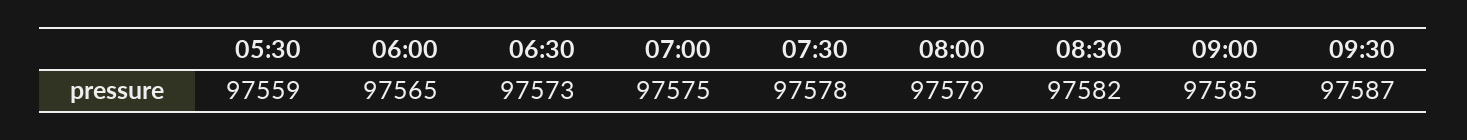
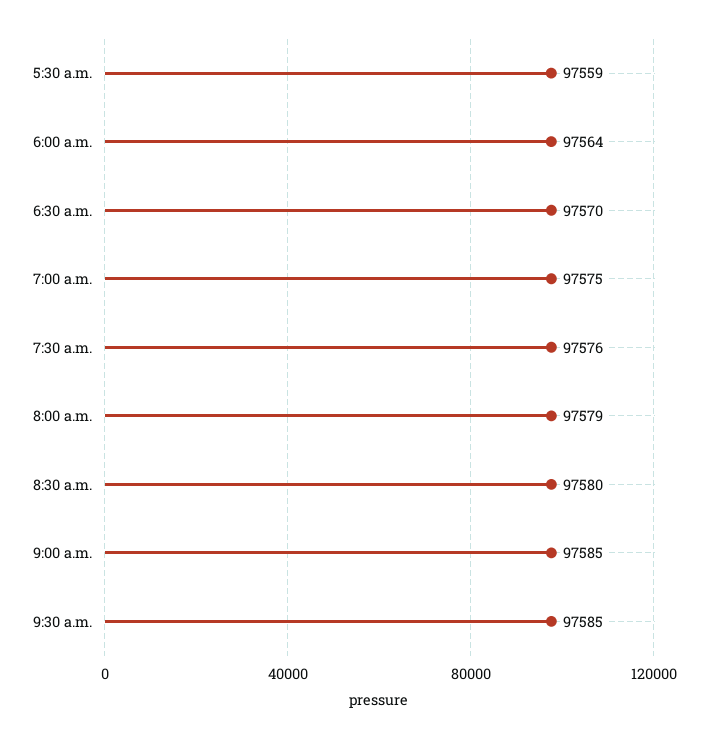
  {
    "05:30": 97559,
-   "06:00": 97565,
+   "06:00": 97564,
-   "06:30": 97573,
+   "06:30": 97570,
    "07:00": 97575,
-   "07:30": 97578,
+   "07:30": 97576,
    "08:00": 97579,
-   "08:30": 97582,
+   "08:30": 97580,
    "09:00": 97585,
-   "09:30": 97587
+   "09:30": 97585
  }

